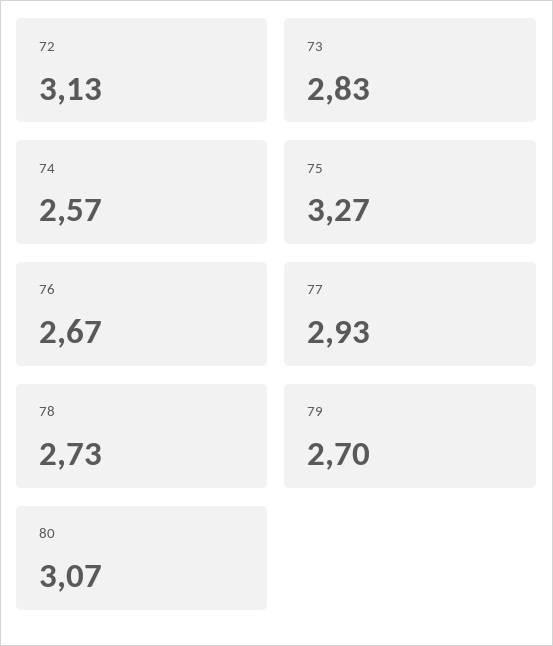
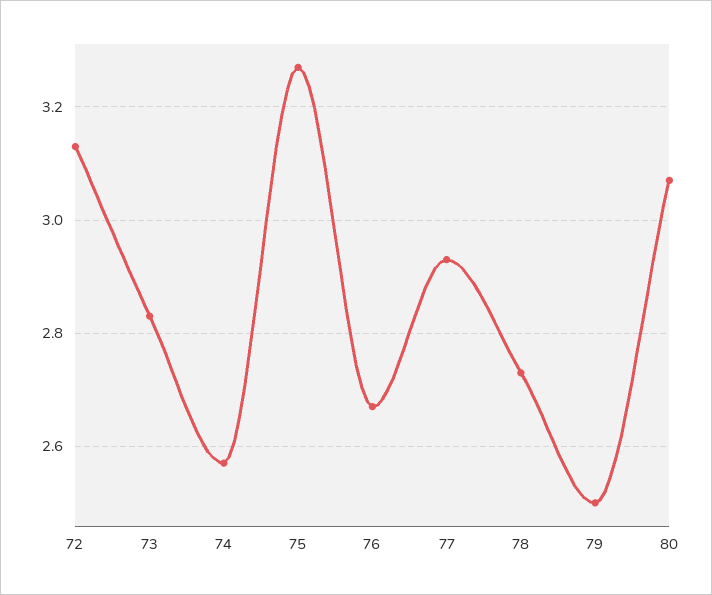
  {
    "72": 3.13,
    "73": 2.83,
    "74": 2.57,
    "75": 3.27,
    "76": 2.67,
    "77": 2.93,
    "78": 2.73,
-   "79": 2.7,
+   "79": 2.5,
    "80": 3.07
  }

